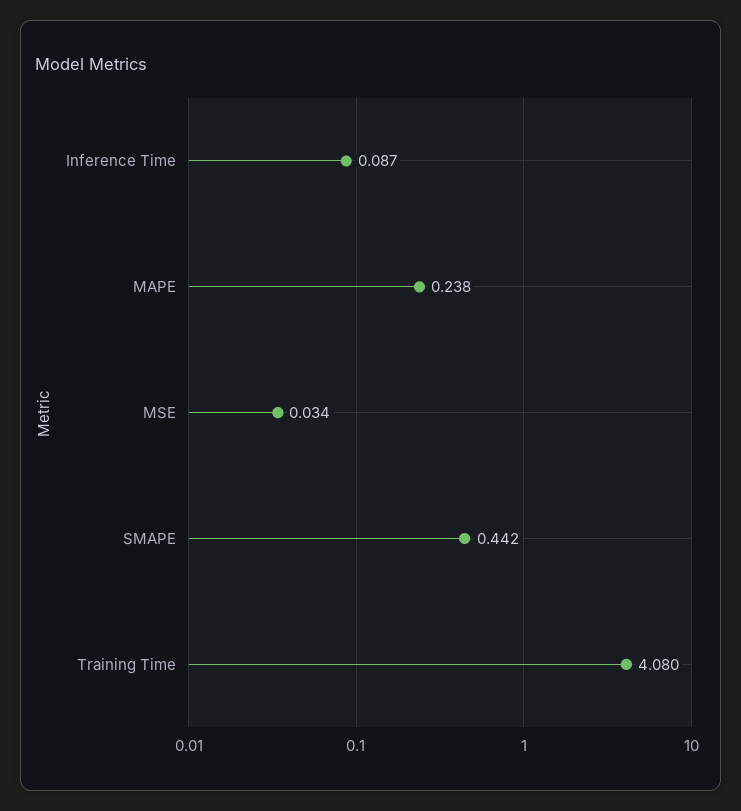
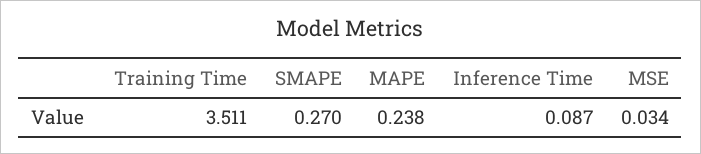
  {
    "Inference Time": 0.087,
    "MAPE": 0.238,
    "MSE": 0.034,
-   "SMAPE": 0.442,
+   "SMAPE": 0.27,
-   "Training Time": 4.08
+   "Training Time": 3.511
  }

